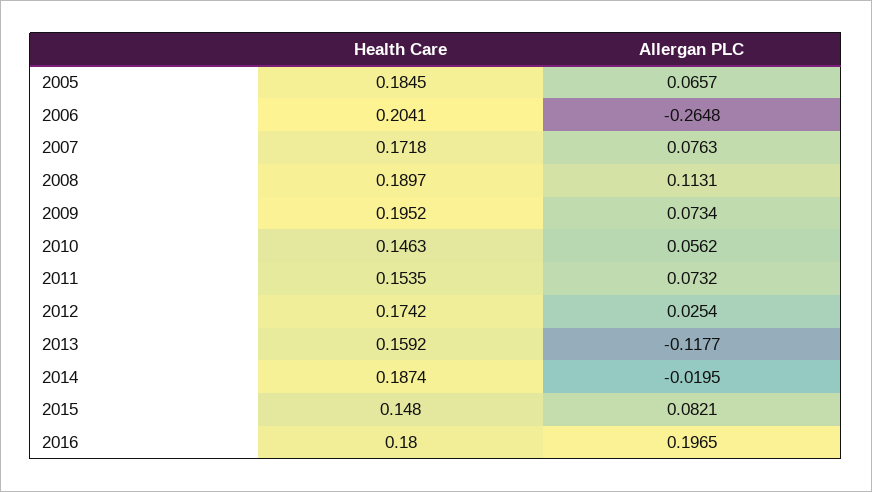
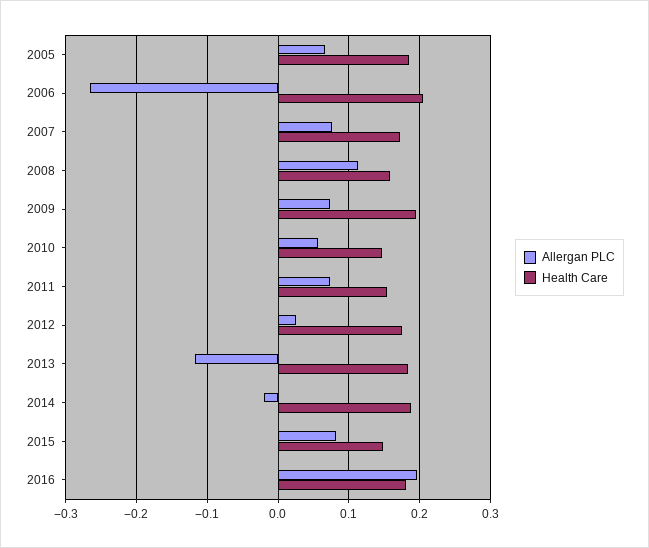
  {
    "Health Care": {
      "2005": 0.1845,
      "2006": 0.2041,
      "2007": 0.1718,
-     "2008": 0.1897,
+     "2008": 0.16,
      "2009": 0.1952,
      "2010": 0.1463,
      "2011": 0.1535,
      "2012": 0.1742,
-     "2013": 0.1592,
+     "2013": 0.18,
      "2014": 0.1874,
      "2015": 0.148,
      "2016": 0.18
    },
    "Allergan PLC": {
      "2005": 0.0657,
      "2006": -0.2648,
      "2007": 0.0763,
      "2008": 0.1131,
      "2009": 0.0734,
      "2010": 0.0562,
      "2011": 0.0732,
      "2012": 0.0254,
      "2013": -0.1177,
      "2014": -0.0195,
      "2015": 0.0821,
      "2016": 0.1965
    }
  }

